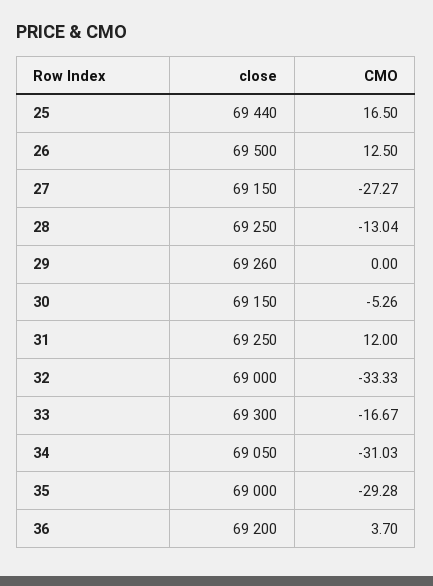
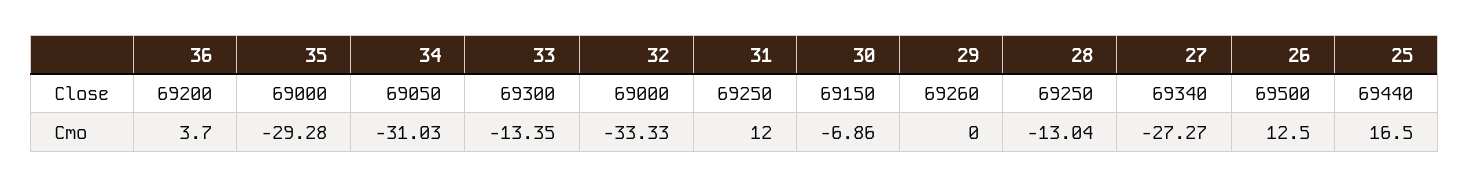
  {
    "close": {
      "25": 69440,
      "26": 69500,
-     "27": 69150,
+     "27": 69340,
      "28": 69250,
      "29": 69260,
      "30": 69150,
      "31": 69250,
      "32": 69000,
      "33": 69300,
      "34": 69050,
      "35": 69000,
      "36": 69200
    },
    "CMO": {
      "25": 16.5,
      "26": 12.5,
      "27": -27.27,
      "28": -13.04,
      "29": 0,
-     "30": -5.26,
+     "30": -6.86,
      "31": 12,
      "32": -33.33,
-     "33": -16.67,
+     "33": -13.35,
      "34": -31.03,
      "35": -29.28,
      "36": 3.7
    }
  }

